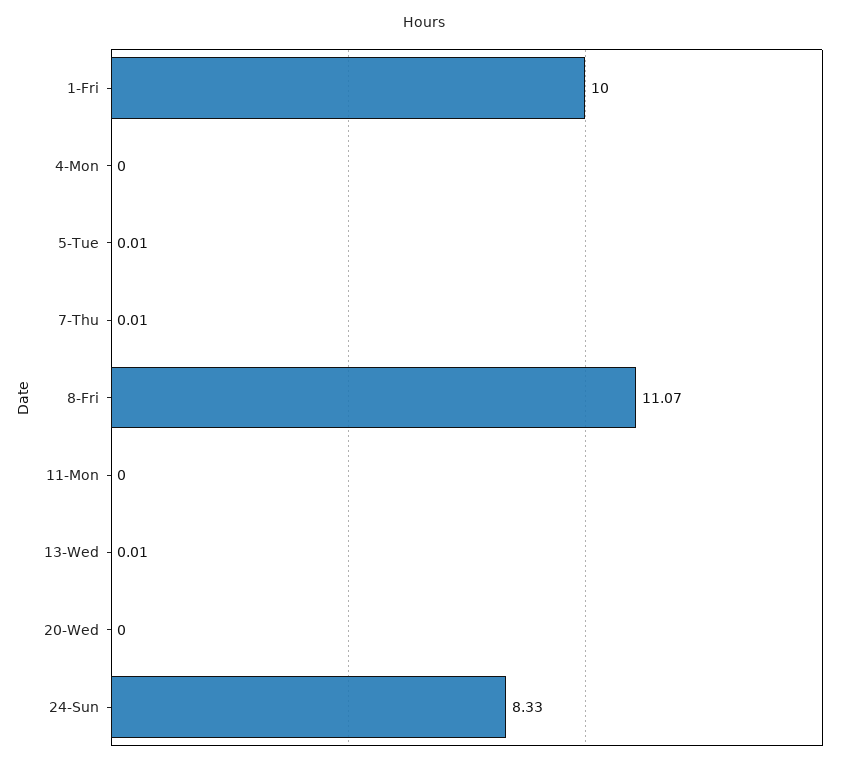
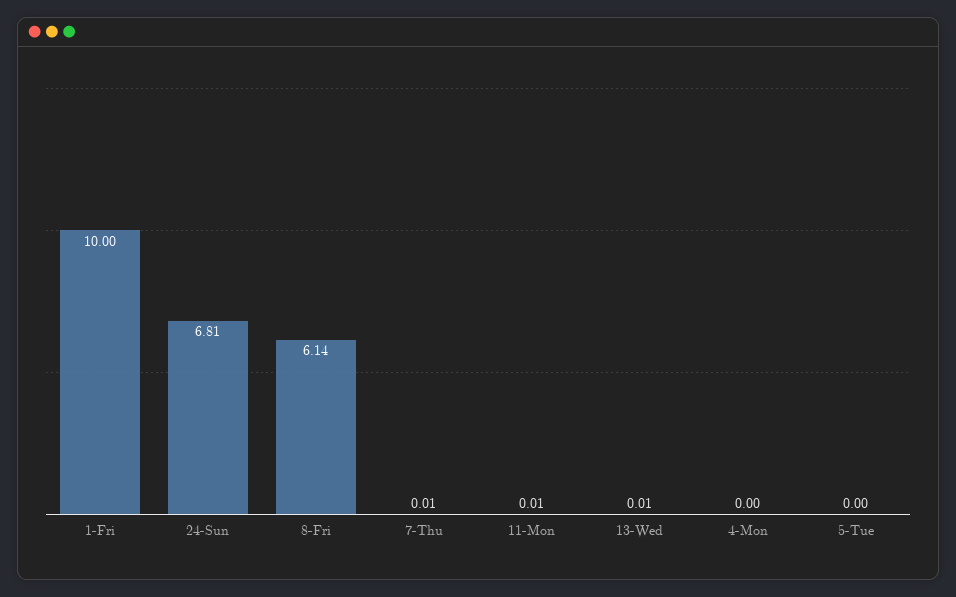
  {
    "1-Fri": 10,
    "4-Mon": 0,
-   "5-Tue": 0.01,
+   "5-Tue": 0,
    "7-Thu": 0.01,
-   "8-Fri": 11.07,
+   "8-Fri": 6.14,
-   "11-Mon": 0,
+   "11-Mon": 0.01,
    "13-Wed": 0.01,
-   "20-Wed": 0,
-   "24-Sun": 8.33
+   "24-Sun": 6.81
  }

